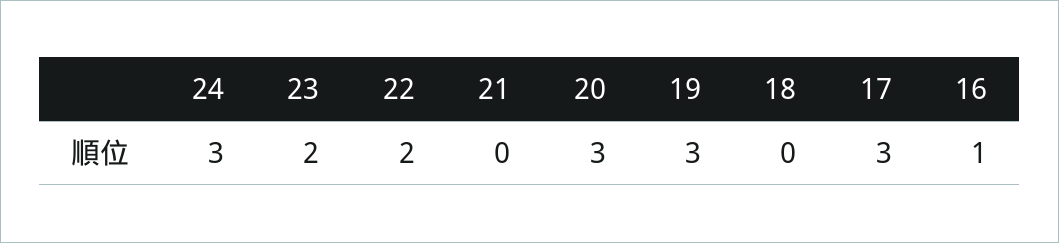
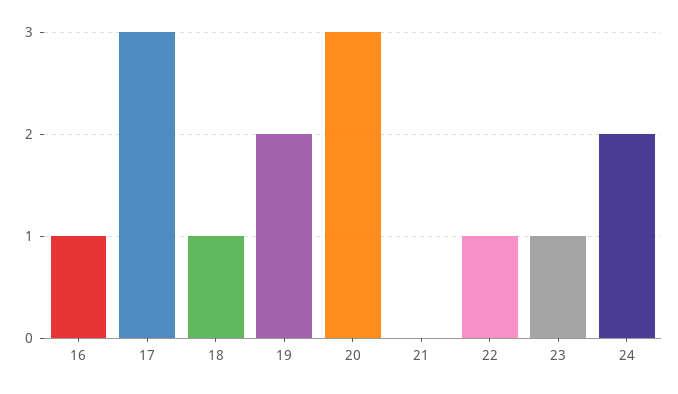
  {
-   "24": 3,
+   "24": 2,
-   "23": 2,
+   "23": 1,
-   "22": 2,
+   "22": 1,
    "21": 0,
    "20": 3,
-   "19": 3,
+   "19": 2,
-   "18": 0,
+   "18": 1,
    "17": 3,
    "16": 1
  }

